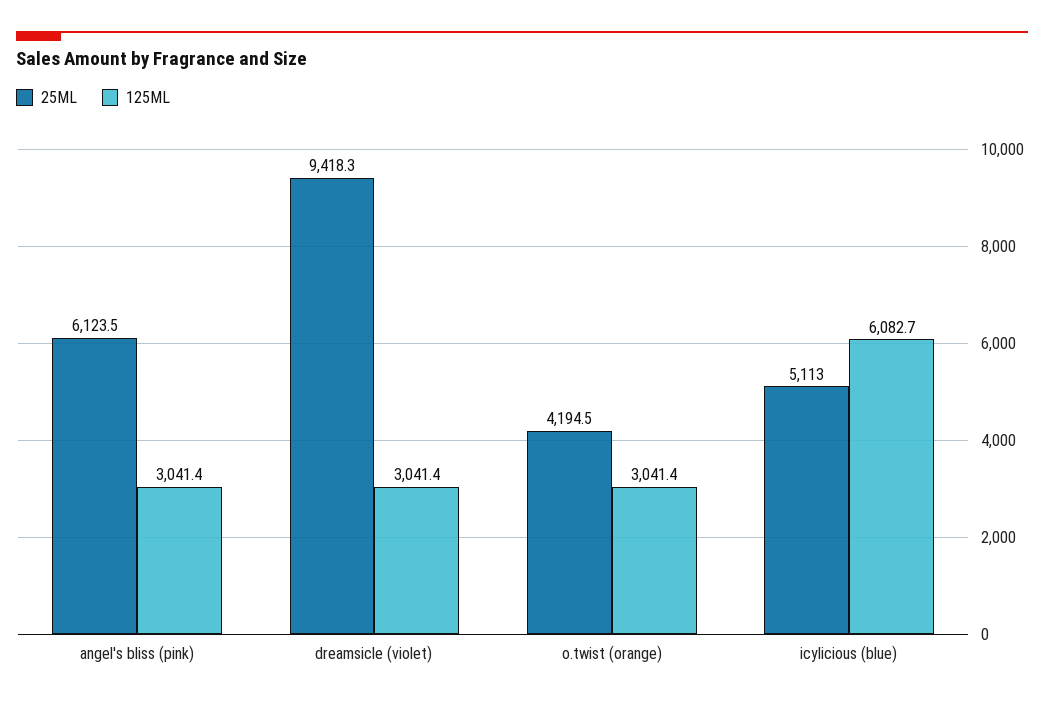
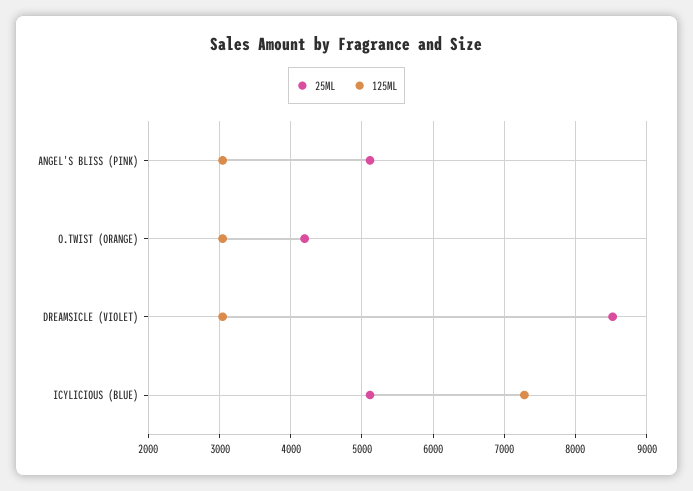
  {
    "25ML": {
-     "angel's bliss (pink)": 6123.5,
+     "angel's bliss (pink)": 5100,
-     "dreamsicle (violet)": 9418.3,
+     "dreamsicle (violet)": 8500,
      "o.twist (orange)": 4194.5,
      "icylicious (blue)": 5113
    },
    "125ML": {
      "angel's bliss (pink)": 3041.4,
      "dreamsicle (violet)": 3041.4,
      "o.twist (orange)": 3041.4,
-     "icylicious (blue)": 6082.7
+     "icylicious (blue)": 7300
    }
  }

